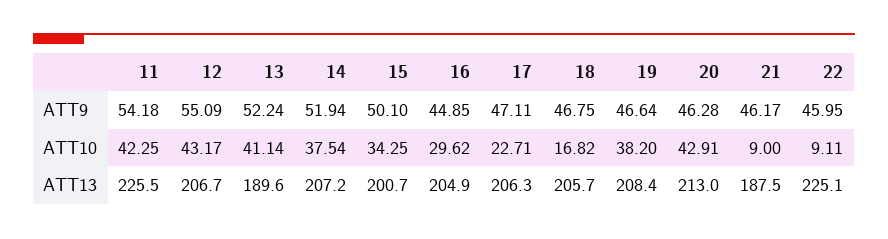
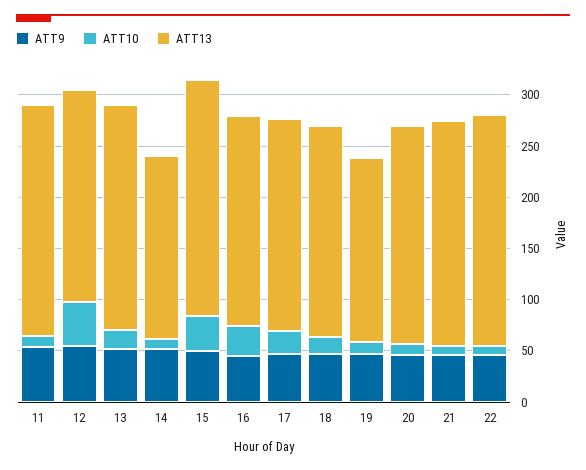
  {
    "ATT9": {
      "11": 54.18,
      "12": 55.09,
      "13": 52.24,
      "14": 51.94,
      "15": 50.1,
      "16": 44.85,
      "17": 47.11,
      "18": 46.75,
      "19": 46.64,
      "20": 46.28,
      "21": 46.17,
      "22": 45.95
    },
    "ATT10": {
-     "11": 42.25,
+     "11": 10,
      "12": 43.17,
-     "13": 41.14,
+     "13": 20,
-     "14": 37.54,
+     "14": 10,
      "15": 34.25,
      "16": 29.62,
      "17": 22.71,
      "18": 16.82,
-     "19": 38.2,
+     "19": 10,
-     "20": 42.91,
+     "20": 10,
      "21": 9,
      "22": 9.11
    },
    "ATT13": {
      "11": 225.5,
      "12": 206.7,
-     "13": 189.6,
+     "13": 220,
-     "14": 207.2,
+     "14": 180,
-     "15": 200.7,
+     "15": 230,
      "16": 204.9,
      "17": 206.3,
      "18": 205.7,
-     "19": 208.4,
+     "19": 180,
      "20": 213,
-     "21": 187.5,
+     "21": 220,
      "22": 225.1
    }
  }

